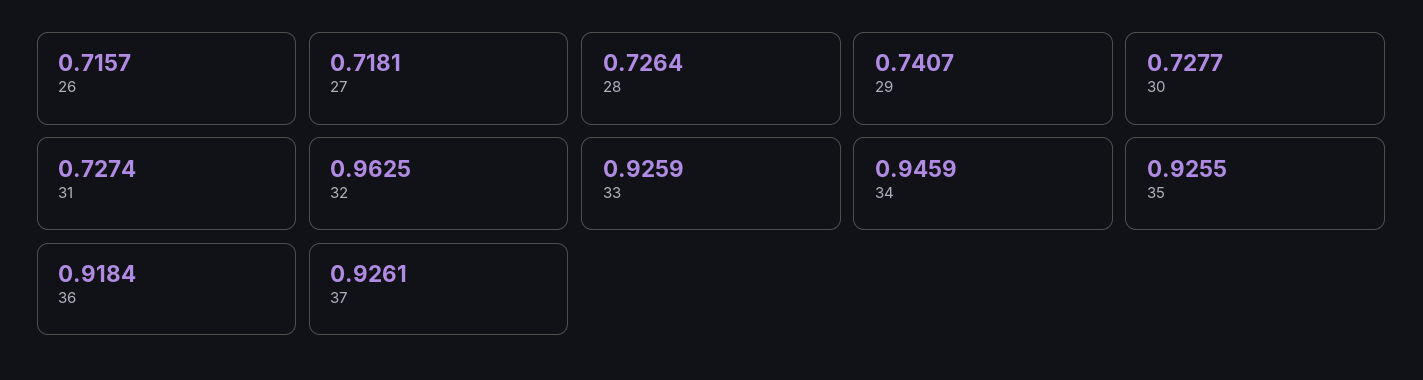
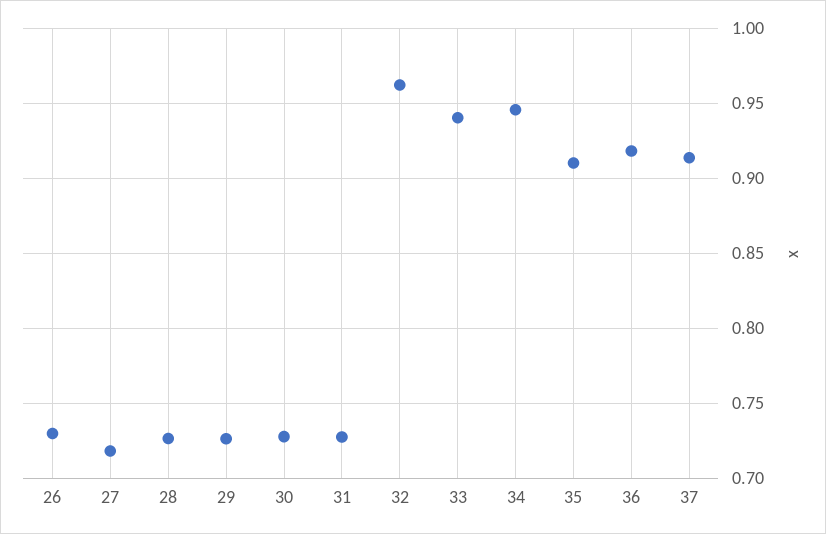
  {
-   "26": 0.7157,
+   "26": 0.73,
    "27": 0.7181,
    "28": 0.7264,
-   "29": 0.7407,
+   "29": 0.725,
    "30": 0.7277,
    "31": 0.7274,
    "32": 0.9625,
-   "33": 0.9259,
+   "33": 0.94,
    "34": 0.9459,
-   "35": 0.9255,
+   "35": 0.91,
    "36": 0.9184,
-   "37": 0.9261
+   "37": 0.915
  }

